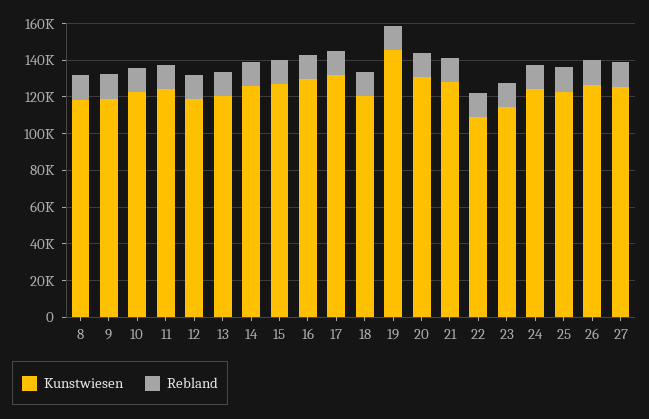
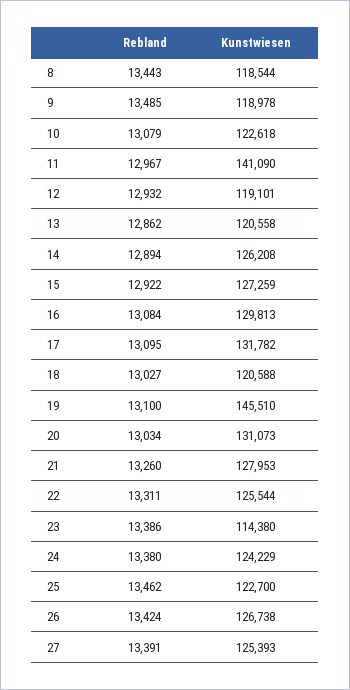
  {
    "Kunstwiesen": {
      "8": 118544,
      "9": 118978,
      "10": 122618,
-     "11": 125000,
+     "11": 141090,
      "12": 119101,
      "13": 120558,
      "14": 126208,
      "15": 127259,
      "16": 129813,
      "17": 131782,
      "18": 120588,
      "19": 145510,
      "20": 131073,
      "21": 127953,
-     "22": 110000,
+     "22": 125544,
      "23": 114380,
      "24": 124229,
      "25": 122700,
      "26": 126738,
      "27": 125393
    },
    "Rebland": {
      "8": 13443,
      "9": 13485,
      "10": 13079,
      "11": 12967,
      "12": 12932,
      "13": 12862,
      "14": 12894,
      "15": 12922,
      "16": 13084,
      "17": 13095,
      "18": 13027,
      "19": 13100,
      "20": 13034,
      "21": 13260,
      "22": 13311,
      "23": 13386,
      "24": 13380,
      "25": 13462,
      "26": 13424,
      "27": 13391
    }
  }

